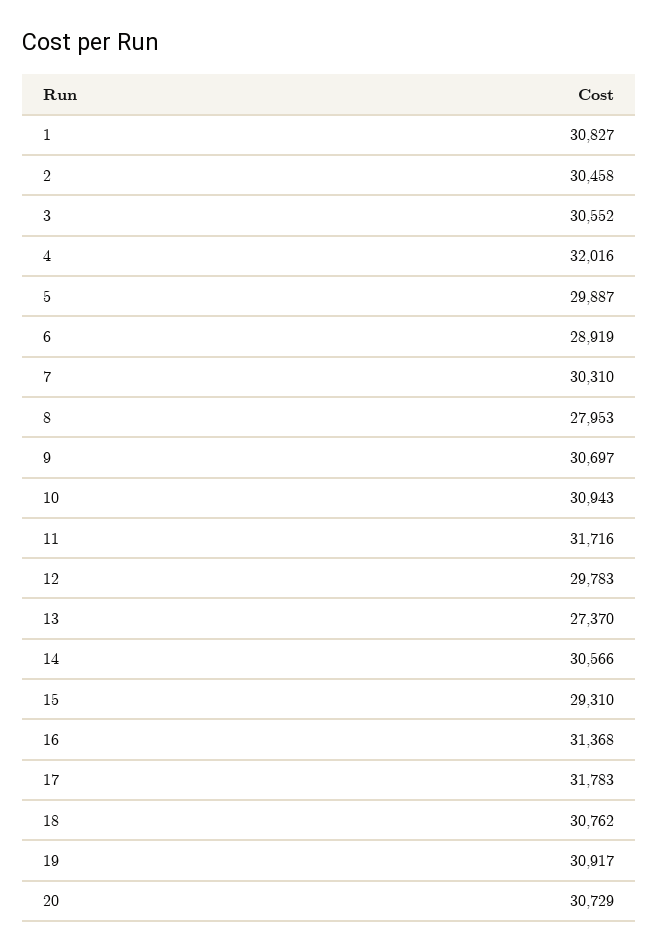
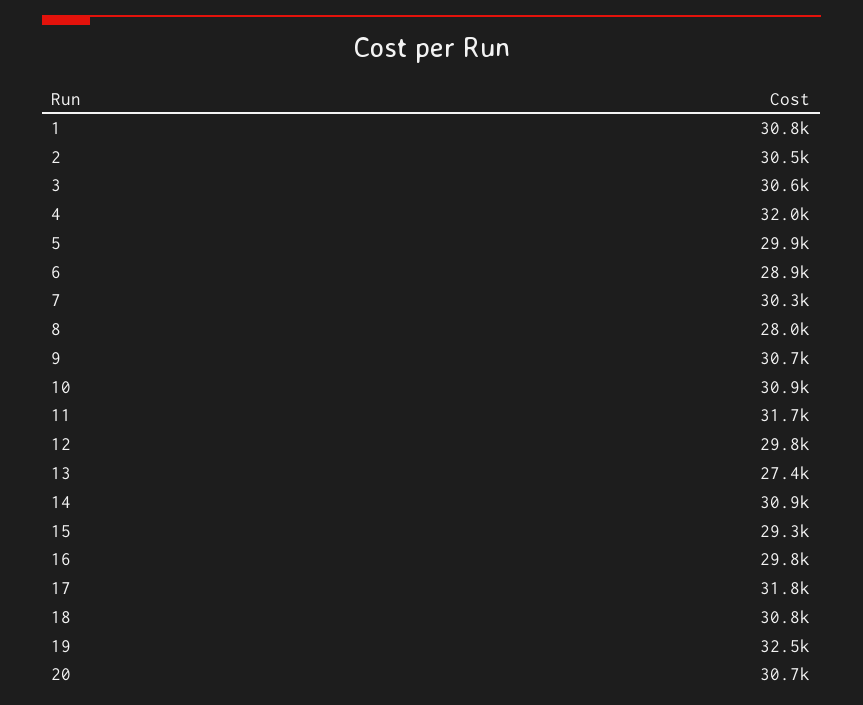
  {
    "1": 30827,
    "2": 30458,
    "3": 30552,
    "4": 32016,
    "5": 29887,
    "6": 28919,
    "7": 30310,
    "8": 27953,
    "9": 30697,
    "10": 30943,
    "11": 31716,
    "12": 29783,
    "13": 27370,
-   "14": 30566,
+   "14": 30900,
    "15": 29310,
-   "16": 31368,
+   "16": 29800,
    "17": 31783,
    "18": 30762,
-   "19": 30917,
+   "19": 32500,
    "20": 30729
  }

